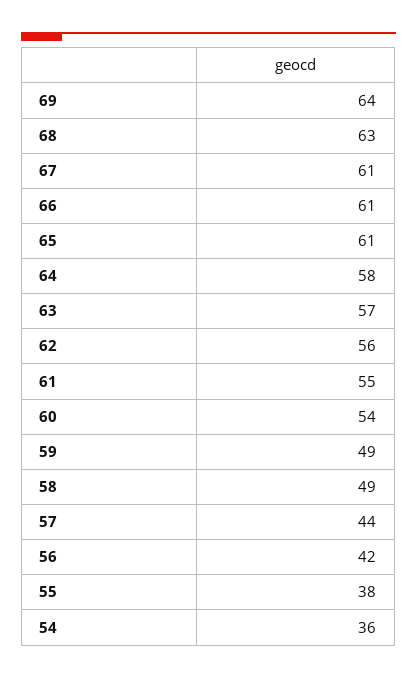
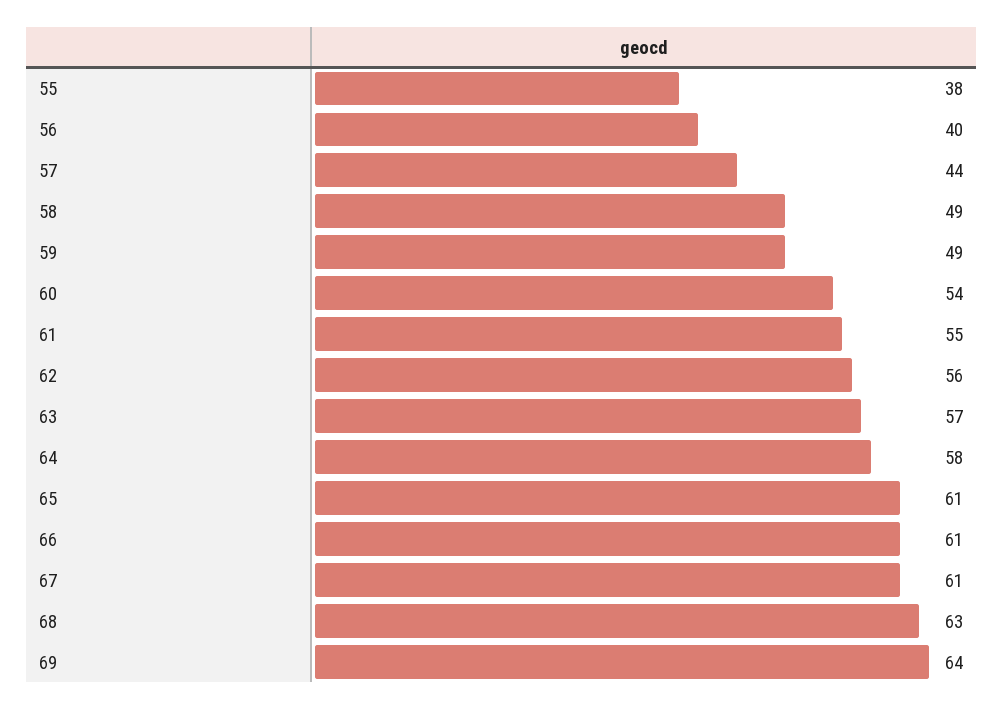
  {
    "69": 64,
    "68": 63,
    "67": 61,
    "66": 61,
    "65": 61,
    "64": 58,
    "63": 57,
    "62": 56,
    "61": 55,
    "60": 54,
    "59": 49,
    "58": 49,
    "57": 44,
-   "56": 42,
+   "56": 40,
-   "55": 38,
+   "55": 38
-   "54": 36
  }

